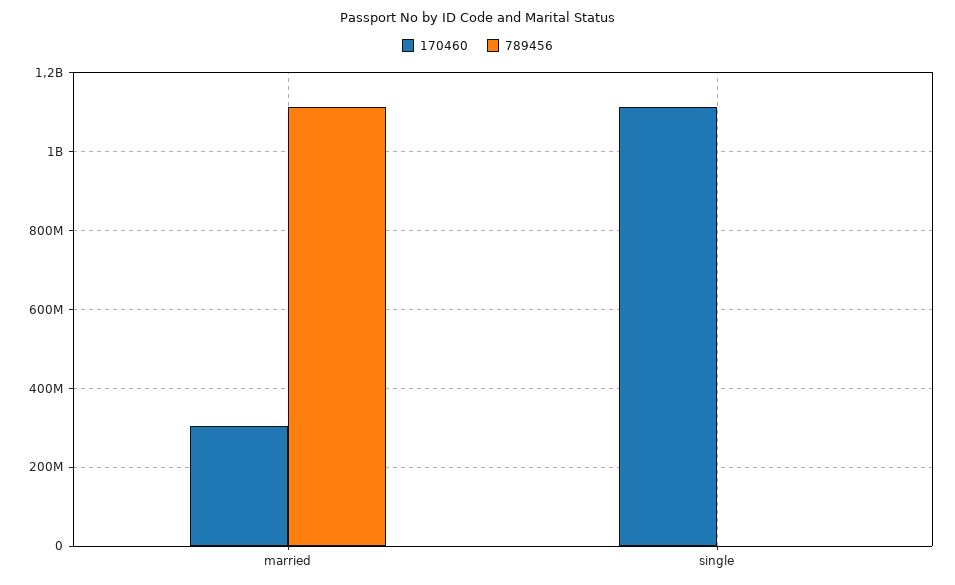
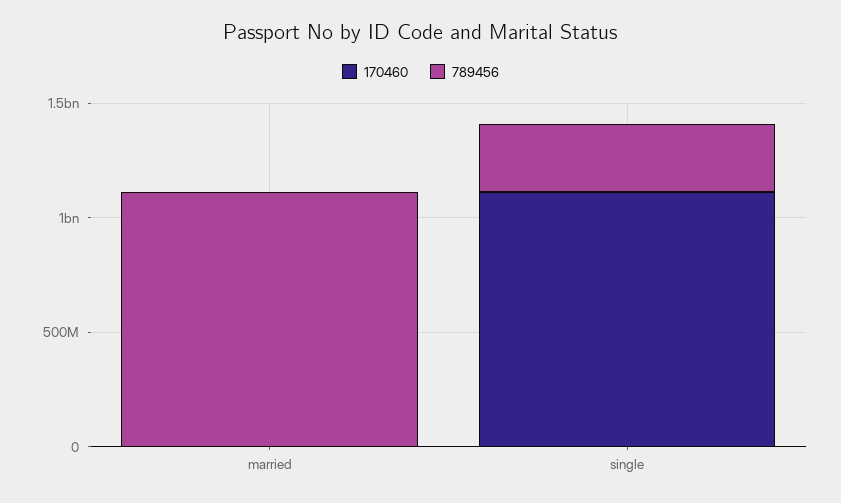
  {
    "170460": {
-     "married": 300000000,
+     "married": 0,
      "single": 1120000000
    },
    "789456": {
      "married": 1120000000,
-     "single": 0
+     "single": 300000000
    }
  }

